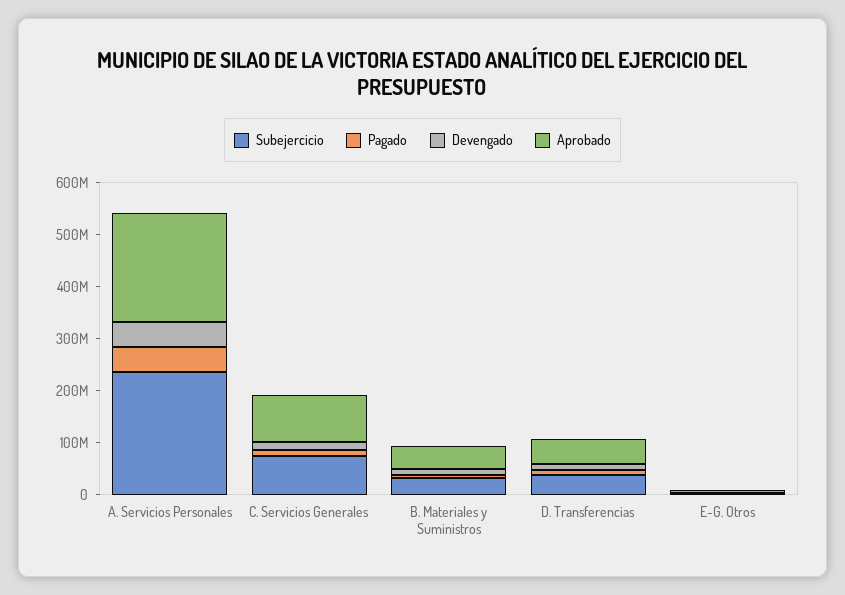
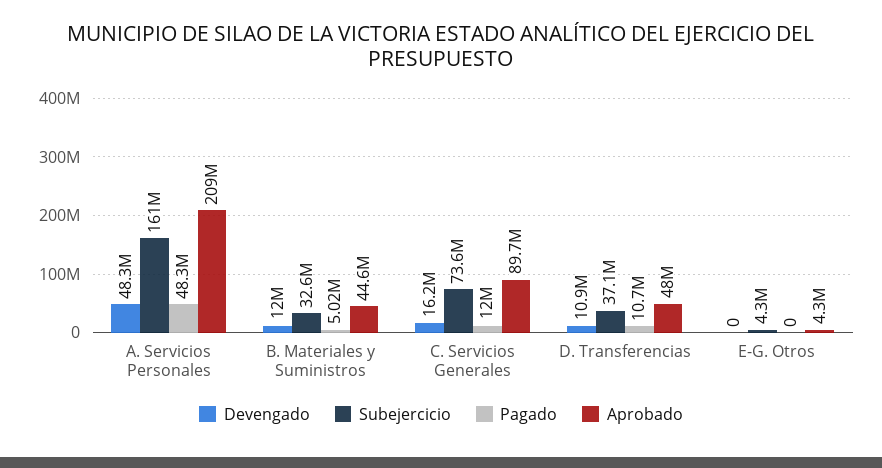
  {
    "Subejercicio": {
-     "A. Servicios Personales": 240000000,
+     "A. Servicios Personales": 161000000,
      "C. Servicios Generales": 73600000,
      "B. Materiales y Suministros": 32600000,
      "D. Transferencias": 37100000,
      "E-G. Otros": 4300000
    },
    "Pagado": {
      "A. Servicios Personales": 48300000,
      "C. Servicios Generales": 12000000,
      "B. Materiales y Suministros": 5020000,
      "D. Transferencias": 10700000,
      "E-G. Otros": 0
    },
    "Devengado": {
      "A. Servicios Personales": 48300000,
      "C. Servicios Generales": 16200000,
      "B. Materiales y Suministros": 12000000,
      "D. Transferencias": 10900000,
      "E-G. Otros": 0
    },
    "Aprobado": {
      "A. Servicios Personales": 209000000,
      "C. Servicios Generales": 89700000,
      "B. Materiales y Suministros": 44600000,
      "D. Transferencias": 48000000,
      "E-G. Otros": 4300000
    }
  }

